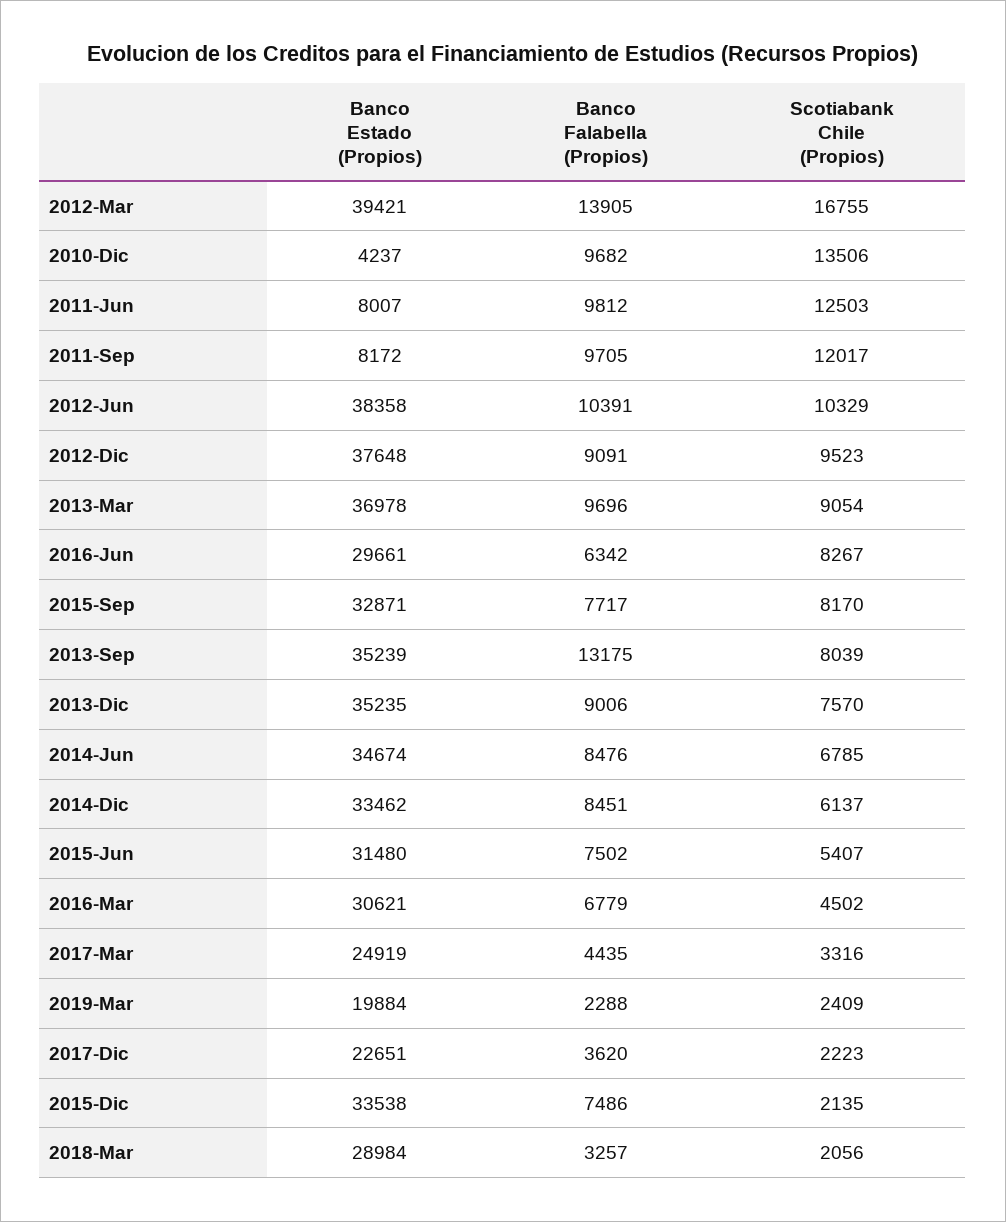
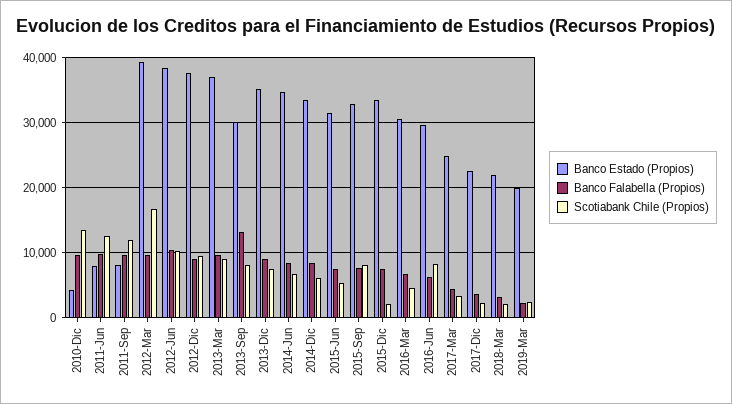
  {
    "Banco Estado (Propios)": {
      "2012-Mar": 39421,
      "2010-Dic": 4237,
      "2011-Jun": 8007,
      "2011-Sep": 8172,
      "2012-Jun": 38358,
      "2012-Dic": 37648,
      "2013-Mar": 36978,
      "2016-Jun": 29661,
      "2015-Sep": 32871,
-     "2013-Sep": 35239,
+     "2013-Sep": 30000,
      "2013-Dic": 35235,
      "2014-Jun": 34674,
      "2014-Dic": 33462,
      "2015-Jun": 31480,
      "2016-Mar": 30621,
      "2017-Mar": 24919,
      "2019-Mar": 19884,
      "2017-Dic": 22651,
      "2015-Dic": 33538,
-     "2018-Mar": 28984
+     "2018-Mar": 22000
    },
    "Banco Falabella (Propios)": {
-     "2012-Mar": 13905,
+     "2012-Mar": 10000,
      "2010-Dic": 9682,
      "2011-Jun": 9812,
      "2011-Sep": 9705,
      "2012-Jun": 10391,
      "2012-Dic": 9091,
      "2013-Mar": 9696,
      "2016-Jun": 6342,
      "2015-Sep": 7717,
      "2013-Sep": 13175,
      "2013-Dic": 9006,
      "2014-Jun": 8476,
      "2014-Dic": 8451,
      "2015-Jun": 7502,
      "2016-Mar": 6779,
      "2017-Mar": 4435,
      "2019-Mar": 2288,
      "2017-Dic": 3620,
      "2015-Dic": 7486,
      "2018-Mar": 3257
    },
    "Scotiabank Chile (Propios)": {
      "2012-Mar": 16755,
      "2010-Dic": 13506,
      "2011-Jun": 12503,
      "2011-Sep": 12017,
      "2012-Jun": 10329,
      "2012-Dic": 9523,
      "2013-Mar": 9054,
      "2016-Jun": 8267,
      "2015-Sep": 8170,
      "2013-Sep": 8039,
      "2013-Dic": 7570,
      "2014-Jun": 6785,
      "2014-Dic": 6137,
      "2015-Jun": 5407,
      "2016-Mar": 4502,
      "2017-Mar": 3316,
      "2019-Mar": 2409,
      "2017-Dic": 2223,
      "2015-Dic": 2135,
      "2018-Mar": 2056
    }
  }

